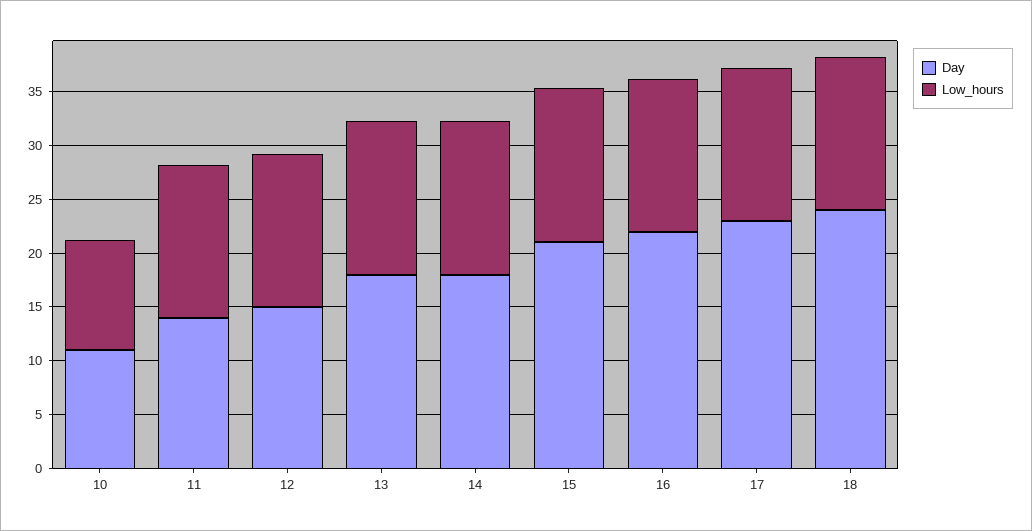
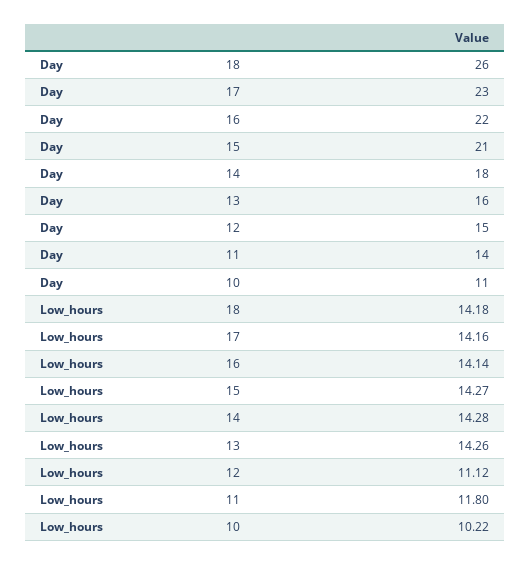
  {
    "Day": {
      "10": 11,
      "11": 14,
      "12": 15,
-     "13": 18,
+     "13": 16,
      "14": 18,
      "15": 21,
      "16": 22,
      "17": 23,
-     "18": 24
+     "18": 26
    },
    "Low_hours": {
      "10": 10.22,
-     "11": 14,
+     "11": 11.8,
-     "12": 14,
+     "12": 11.12,
      "13": 14.26,
      "14": 14.28,
      "15": 14.27,
      "16": 14.14,
      "17": 14.16,
      "18": 14.18
    }
  }

